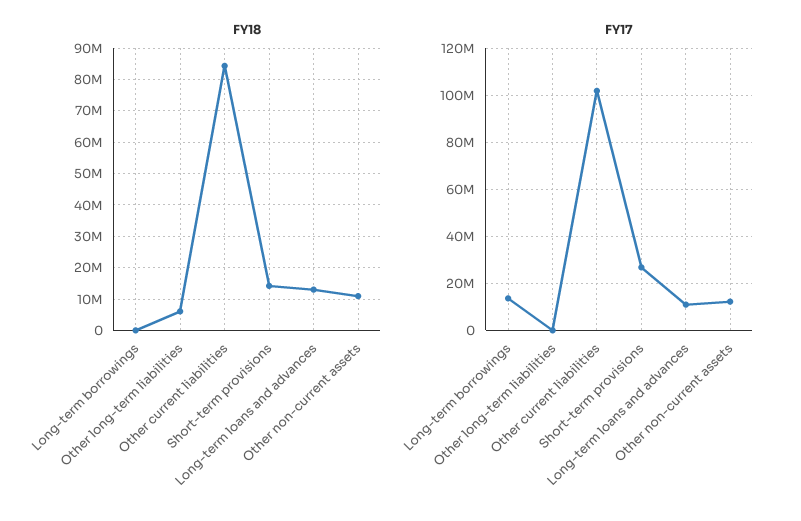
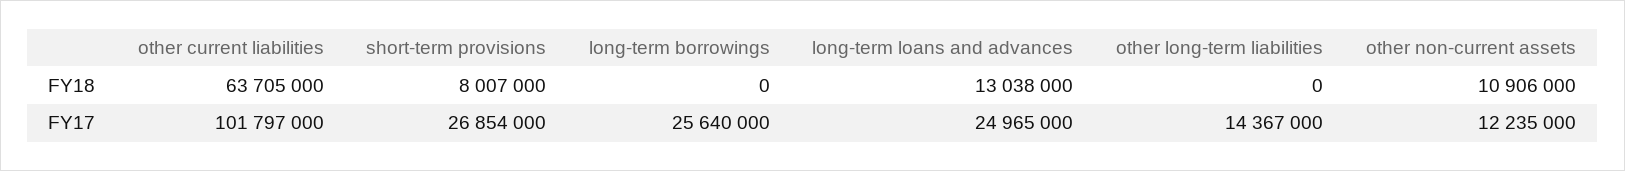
  {
    "FY18": {
      "Long-term borrowings": 0,
-     "Other long-term liabilities": 6000000,
+     "Other long-term liabilities": 0,
-     "Other current liabilities": 84000000,
+     "Other current liabilities": 63705000,
-     "Short-term provisions": 14000000,
+     "Short-term provisions": 8007000,
      "Long-term loans and advances": 13038000,
      "Other non-current assets": 10906000
    },
    "FY17": {
-     "Long-term borrowings": 15000000,
+     "Long-term borrowings": 25640000,
-     "Other long-term liabilities": 0,
+     "Other long-term liabilities": 14367000,
      "Other current liabilities": 101797000,
      "Short-term provisions": 26854000,
-     "Long-term loans and advances": 10000000,
+     "Long-term loans and advances": 24965000,
      "Other non-current assets": 12235000
    }
  }

